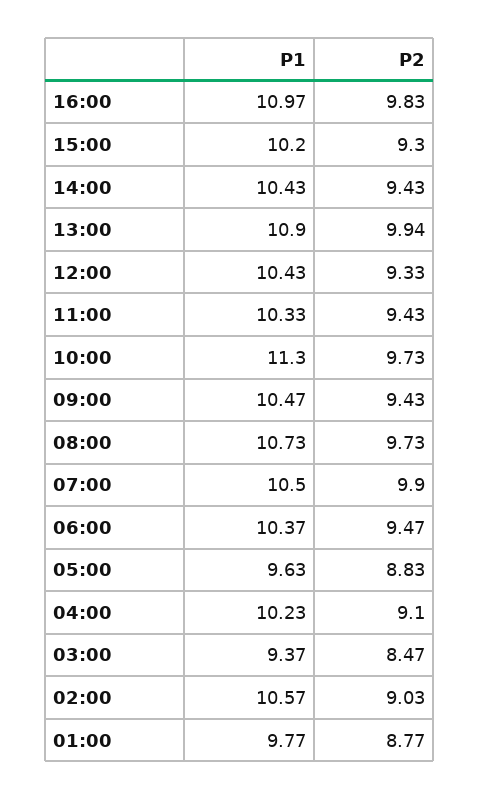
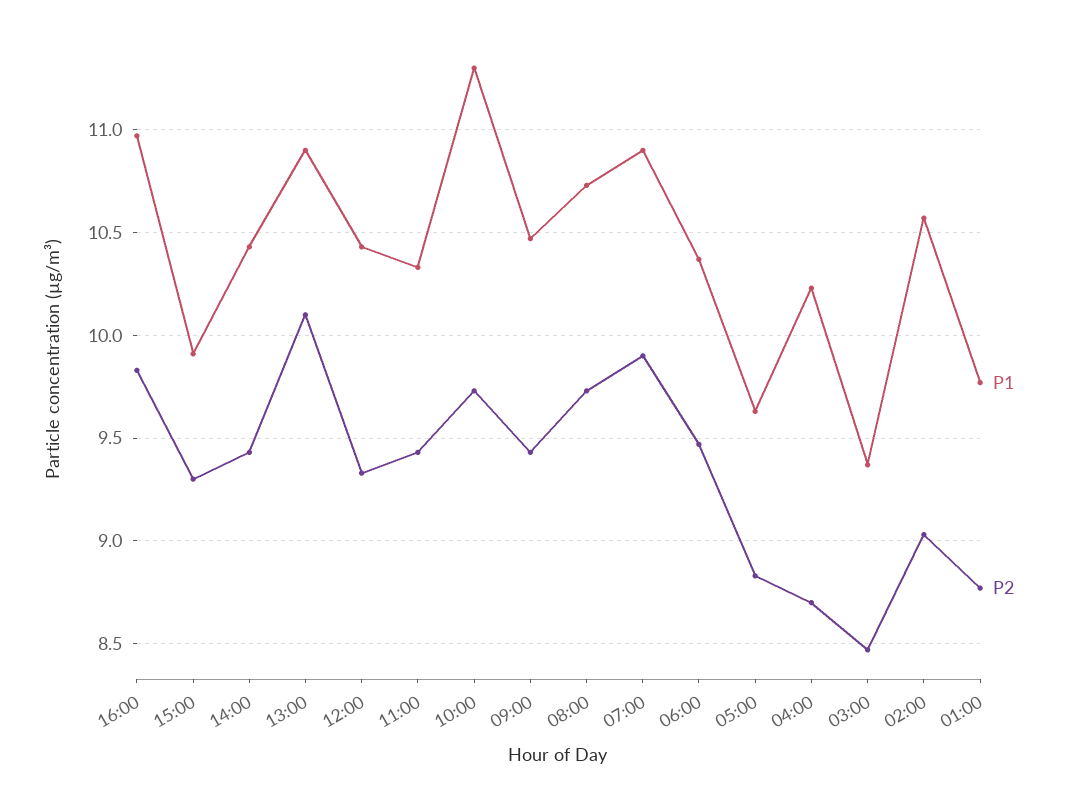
  {
    "P1": {
      "16:00": 10.97,
-     "15:00": 10.2,
+     "15:00": 9.9,
      "14:00": 10.43,
      "13:00": 10.9,
      "12:00": 10.43,
      "11:00": 10.33,
      "10:00": 11.3,
      "09:00": 10.47,
      "08:00": 10.73,
-     "07:00": 10.5,
+     "07:00": 10.9,
      "06:00": 10.37,
      "05:00": 9.63,
      "04:00": 10.23,
      "03:00": 9.37,
      "02:00": 10.57,
      "01:00": 9.77
    },
    "P2": {
      "16:00": 9.83,
      "15:00": 9.3,
      "14:00": 9.43,
-     "13:00": 9.94,
+     "13:00": 10.1,
      "12:00": 9.33,
      "11:00": 9.43,
      "10:00": 9.73,
      "09:00": 9.43,
      "08:00": 9.73,
      "07:00": 9.9,
      "06:00": 9.47,
      "05:00": 8.83,
-     "04:00": 9.1,
+     "04:00": 8.7,
      "03:00": 8.47,
      "02:00": 9.03,
      "01:00": 8.77
    }
  }

